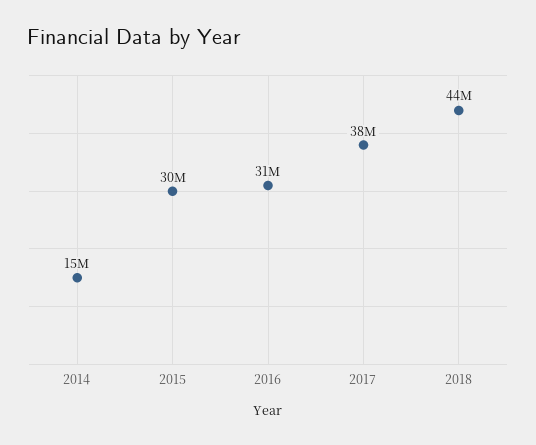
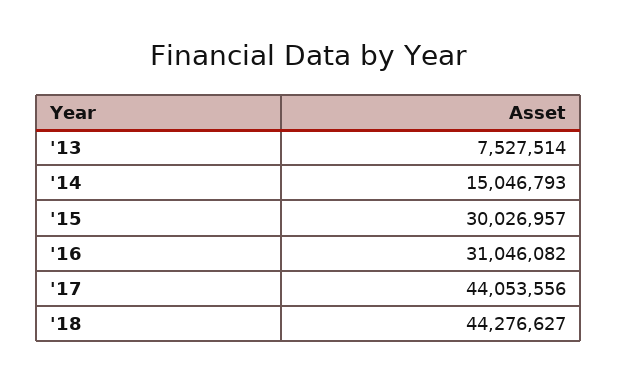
  {
    "2014": 15046793,
    "2015": 30026957,
    "2016": 31046082,
-   "2017": 38000000,
+   "2017": 44053556,
-   "2018": 44276627
+   "2018": 44276627,
+   "'13": 7527514
  }

